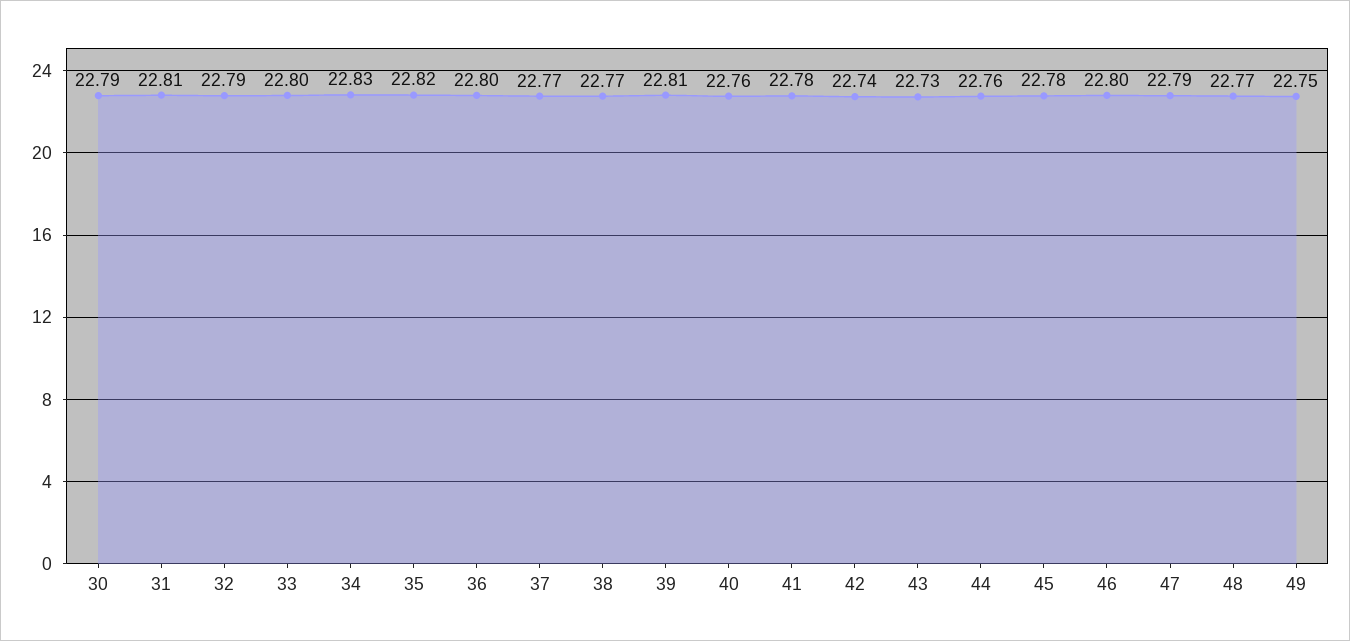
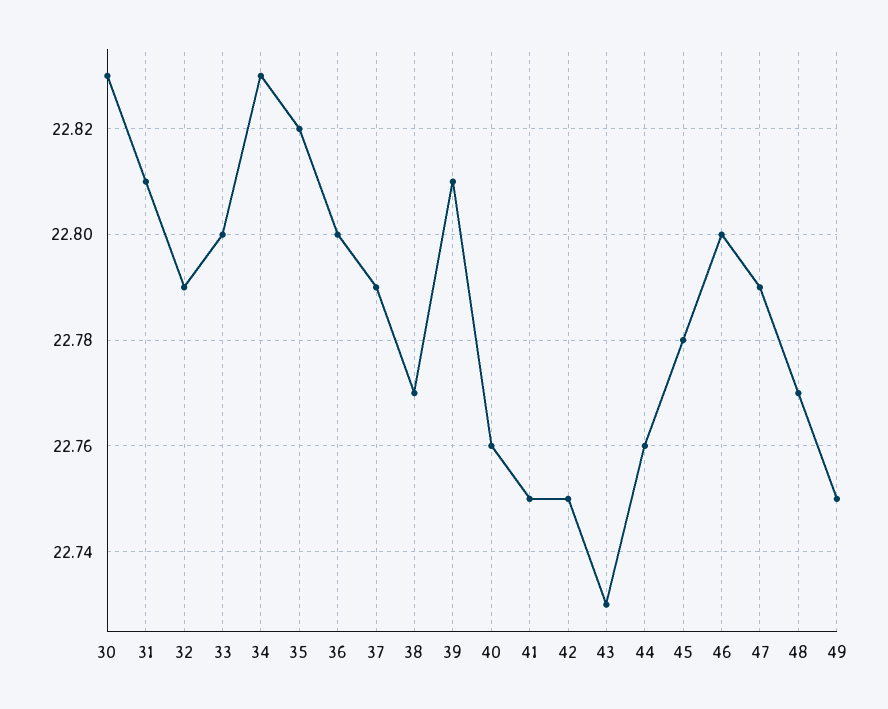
  {
-   "30": 22.79,
+   "30": 22.83,
    "31": 22.81,
    "32": 22.79,
    "33": 22.8,
    "34": 22.83,
    "35": 22.82,
    "36": 22.8,
-   "37": 22.77,
+   "37": 22.79,
    "38": 22.77,
    "39": 22.81,
    "40": 22.76,
-   "41": 22.78,
+   "41": 22.75,
-   "42": 22.74,
+   "42": 22.75,
    "43": 22.73,
    "44": 22.76,
    "45": 22.78,
    "46": 22.8,
    "47": 22.79,
    "48": 22.77,
    "49": 22.75
  }

